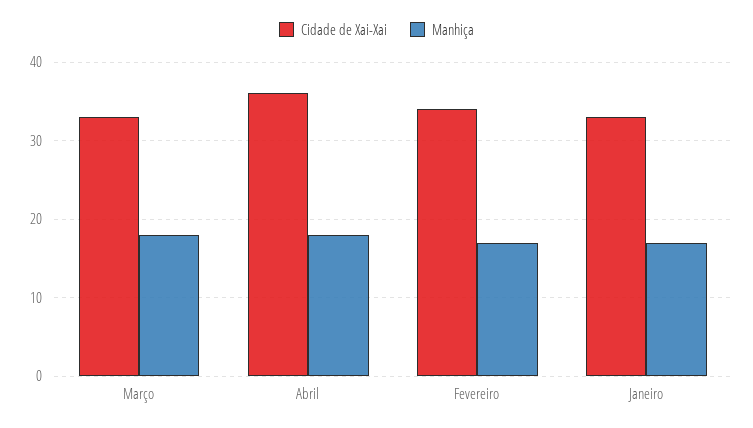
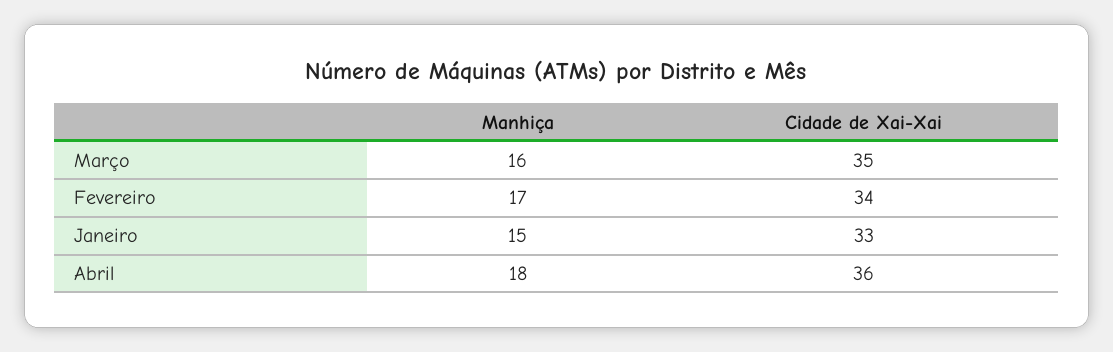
  {
    "Cidade de Xai-Xai": {
-     "Março": 33,
+     "Março": 35,
      "Abril": 36,
      "Fevereiro": 34,
      "Janeiro": 33
    },
    "Manhiça": {
-     "Março": 18,
+     "Março": 16,
      "Abril": 18,
      "Fevereiro": 17,
-     "Janeiro": 17
+     "Janeiro": 15
    }
  }

